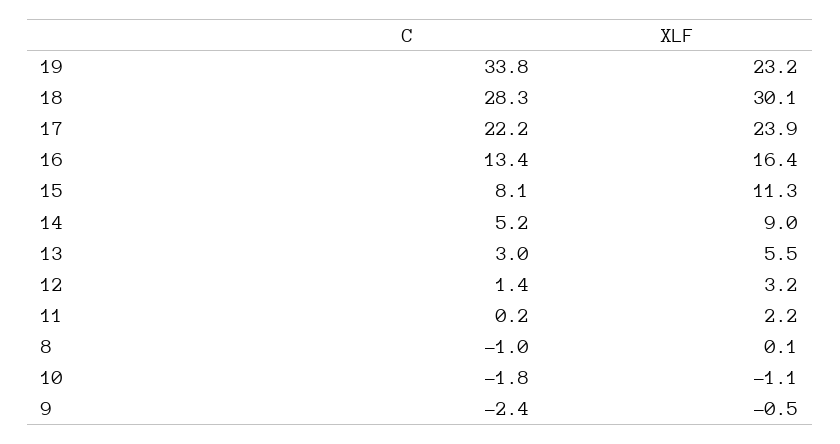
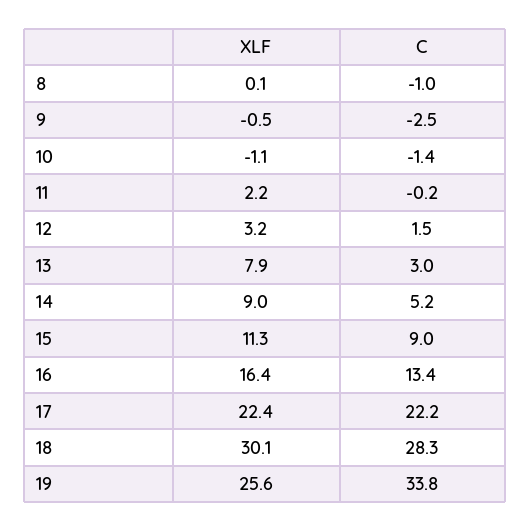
  {
    "C": {
      "19": 33.8,
      "18": 28.3,
      "17": 22.2,
      "16": 13.4,
-     "15": 8.1,
+     "15": 9,
      "14": 5.2,
      "13": 3,
-     "12": 1.4,
+     "12": 1.5,
-     "11": 0.2,
+     "11": -0.2,
      "8": -1,
-     "10": -1.8,
+     "10": -1.4,
-     "9": -2.4
+     "9": -2.5
    },
    "XLF": {
-     "19": 23.2,
+     "19": 25.6,
      "18": 30.1,
-     "17": 23.9,
+     "17": 22.4,
      "16": 16.4,
      "15": 11.3,
      "14": 9,
-     "13": 5.5,
+     "13": 7.9,
      "12": 3.2,
      "11": 2.2,
      "8": 0.1,
      "10": -1.1,
      "9": -0.5
    }
  }

